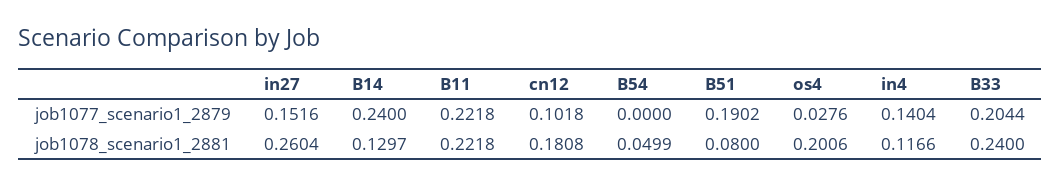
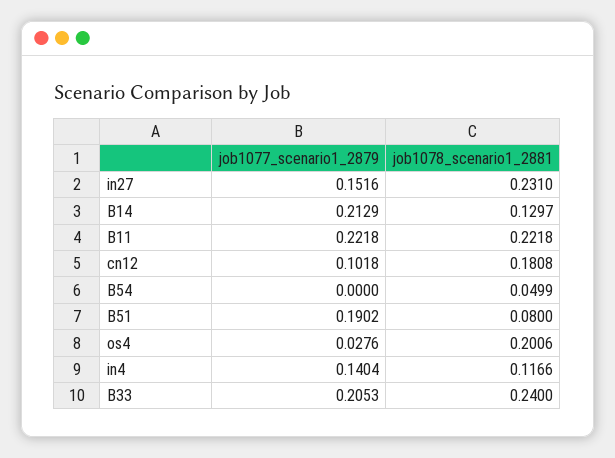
  {
    "in27": {
      "job1077_scenario1_2879": 0.1516,
-     "job1078_scenario1_2881": 0.2604
+     "job1078_scenario1_2881": 0.231
    },
    "B14": {
-     "job1077_scenario1_2879": 0.24,
+     "job1077_scenario1_2879": 0.2129,
      "job1078_scenario1_2881": 0.1297
    },
    "B11": {
      "job1077_scenario1_2879": 0.2218,
      "job1078_scenario1_2881": 0.2218
    },
    "cn12": {
      "job1077_scenario1_2879": 0.1018,
      "job1078_scenario1_2881": 0.1808
    },
    "B54": {
      "job1077_scenario1_2879": 0,
      "job1078_scenario1_2881": 0.0499
    },
    "B51": {
      "job1077_scenario1_2879": 0.1902,
      "job1078_scenario1_2881": 0.08
    },
    "os4": {
      "job1077_scenario1_2879": 0.0276,
      "job1078_scenario1_2881": 0.2006
    },
    "in4": {
      "job1077_scenario1_2879": 0.1404,
      "job1078_scenario1_2881": 0.1166
    },
    "B33": {
-     "job1077_scenario1_2879": 0.2044,
+     "job1077_scenario1_2879": 0.2053,
      "job1078_scenario1_2881": 0.24
    }
  }

